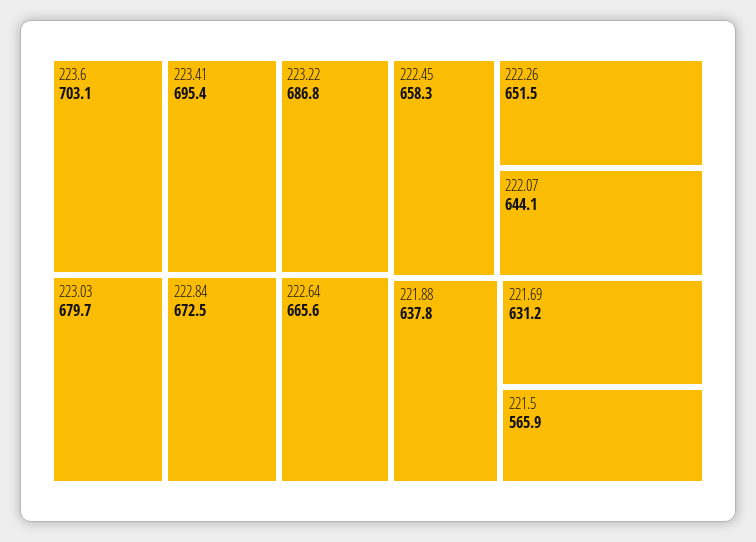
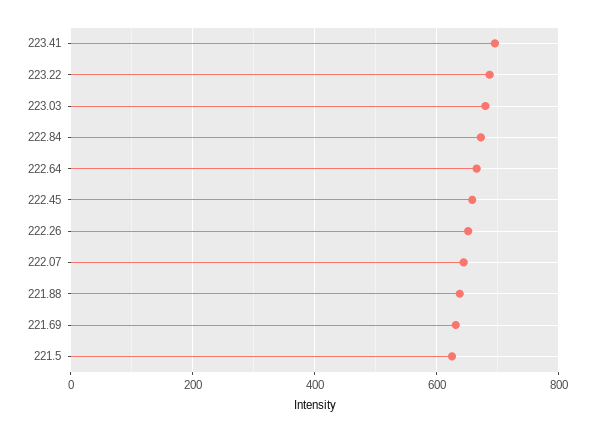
  {
-   "223.6": 703.1,
    "223.41": 695.4,
    "223.22": 686.8,
    "223.03": 679.7,
    "222.84": 672.5,
    "222.64": 665.6,
    "222.45": 658.3,
    "222.26": 651.5,
    "222.07": 644.1,
    "221.88": 637.8,
    "221.69": 631.2,
-   "221.5": 565.9
+   "221.5": 620
  }

